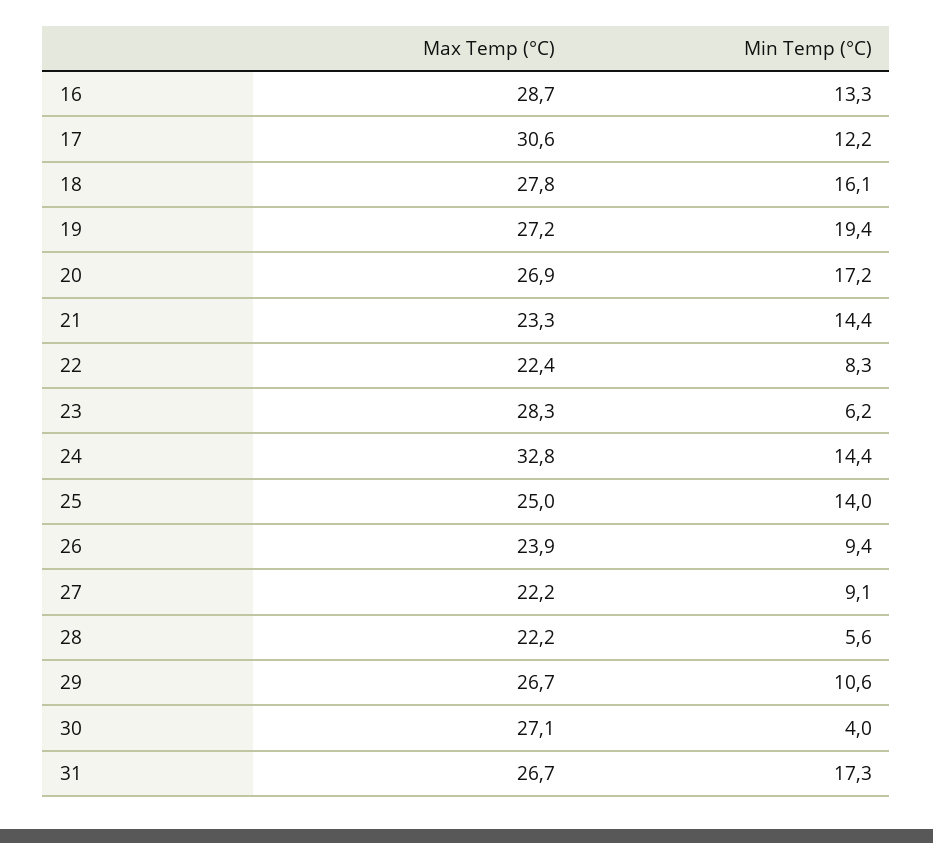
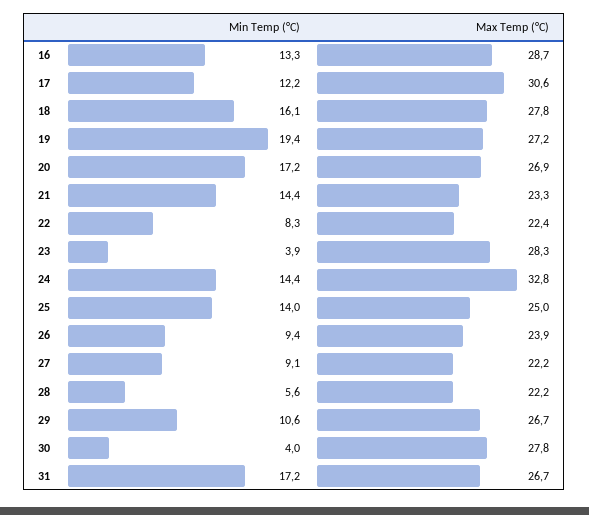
  {
    "Max Temp (°C)": {
      "16": 28.7,
      "17": 30.6,
      "18": 27.8,
      "19": 27.2,
      "20": 26.9,
      "21": 23.3,
      "22": 22.4,
      "23": 28.3,
      "24": 32.8,
      "25": 25,
      "26": 23.9,
      "27": 22.2,
      "28": 22.2,
      "29": 26.7,
-     "30": 27.1,
+     "30": 27.8,
      "31": 26.7
    },
    "Min Temp (°C)": {
      "16": 13.3,
      "17": 12.2,
      "18": 16.1,
      "19": 19.4,
      "20": 17.2,
      "21": 14.4,
      "22": 8.3,
-     "23": 6.2,
+     "23": 3.9,
      "24": 14.4,
      "25": 14,
      "26": 9.4,
      "27": 9.1,
      "28": 5.6,
      "29": 10.6,
      "30": 4,
-     "31": 17.3
+     "31": 17.2
    }
  }

